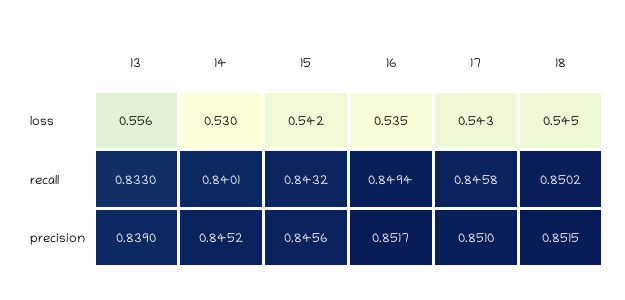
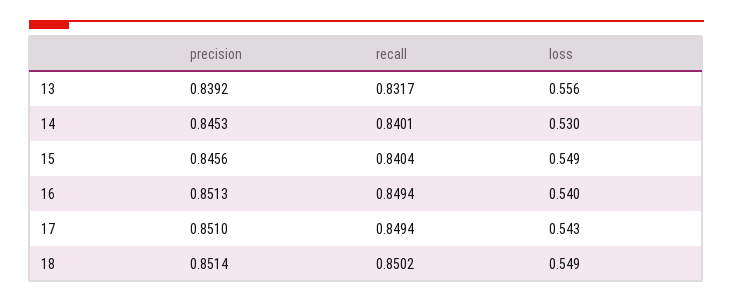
  {
    "13": {
      "loss": 0.556,
-     "recall": 0.833,
+     "recall": 0.8317,
-     "precision": 0.839
+     "precision": 0.8392
    },
    "14": {
      "loss": 0.53,
      "recall": 0.8401,
-     "precision": 0.8452
+     "precision": 0.8453
    },
    "15": {
-     "loss": 0.542,
+     "loss": 0.549,
-     "recall": 0.8432,
+     "recall": 0.8404,
      "precision": 0.8456
    },
    "16": {
-     "loss": 0.535,
+     "loss": 0.54,
      "recall": 0.8494,
-     "precision": 0.8517
+     "precision": 0.8513
    },
    "17": {
      "loss": 0.543,
-     "recall": 0.8458,
+     "recall": 0.8494,
      "precision": 0.851
    },
    "18": {
-     "loss": 0.545,
+     "loss": 0.549,
      "recall": 0.8502,
-     "precision": 0.8515
+     "precision": 0.8514
    }
  }

